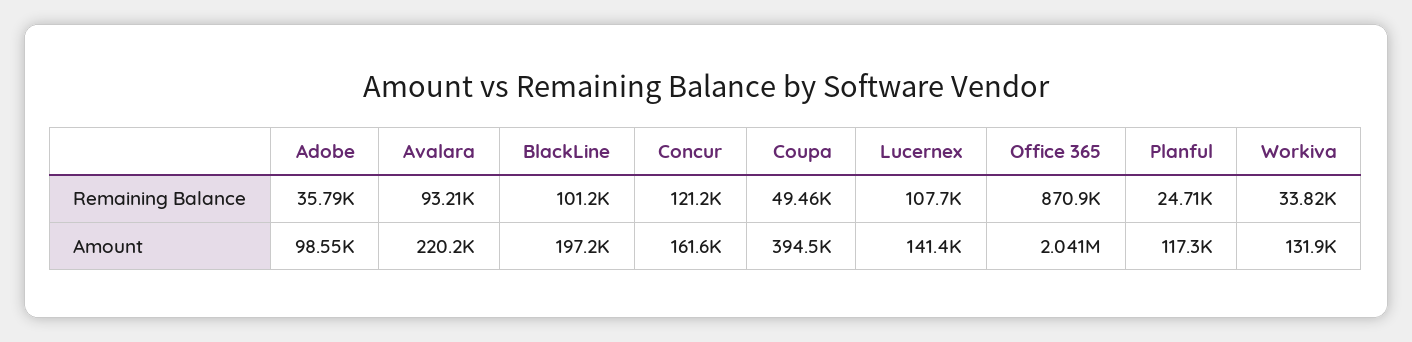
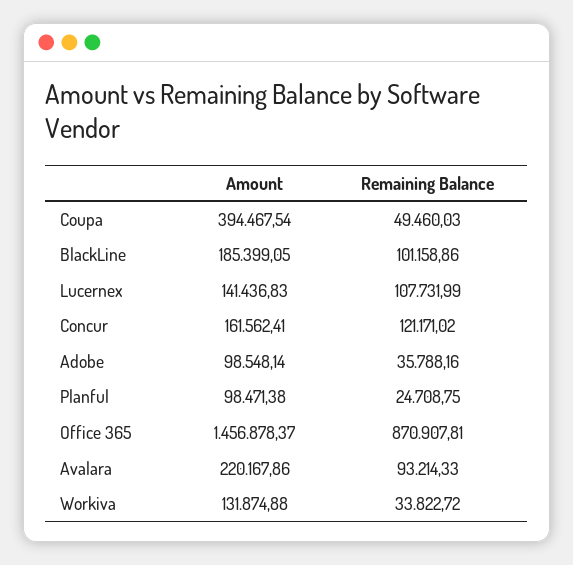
  {
    "Adobe": {
      "Remaining Balance": 35788.16,
      "Amount": 98548.14
    },
    "Avalara": {
      "Remaining Balance": 93214.33,
      "Amount": 220167.86
    },
    "BlackLine": {
      "Remaining Balance": 101158.86,
-     "Amount": 197200
+     "Amount": 185399.05
    },
    "Concur": {
      "Remaining Balance": 121171.02,
      "Amount": 161562.41
    },
    "Coupa": {
      "Remaining Balance": 49460.03,
      "Amount": 394467.54
    },
    "Lucernex": {
      "Remaining Balance": 107731.99,
      "Amount": 141436.83
    },
    "Office 365": {
      "Remaining Balance": 870907.81,
-     "Amount": 2041000
+     "Amount": 1456878.37
    },
    "Planful": {
      "Remaining Balance": 24708.75,
-     "Amount": 117300
+     "Amount": 98471.38
    },
    "Workiva": {
      "Remaining Balance": 33822.72,
      "Amount": 131874.88
    }
  }

